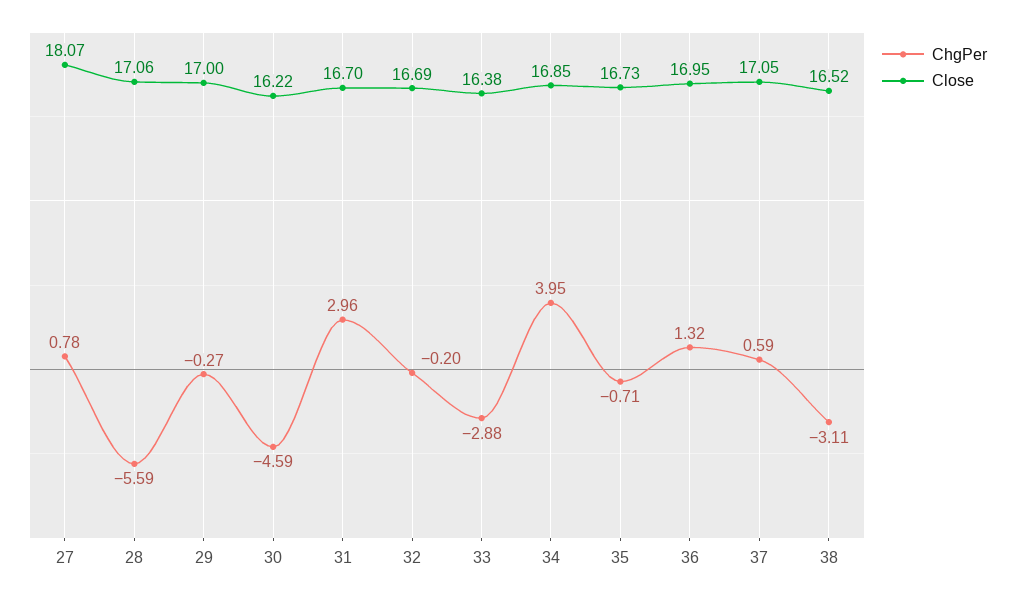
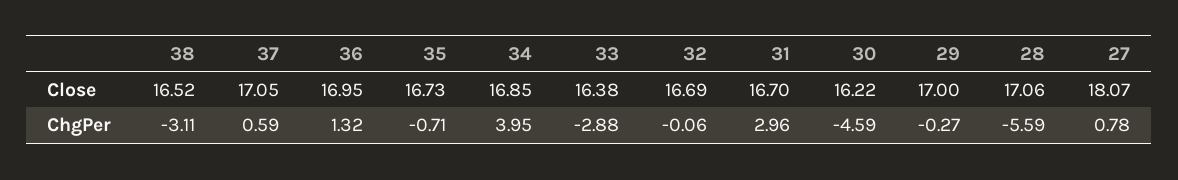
  {
    "ChgPer": {
      "27": 0.78,
      "28": -5.59,
      "29": -0.27,
      "30": -4.59,
      "31": 2.96,
-     "32": -0.2,
+     "32": -0.06,
      "33": -2.88,
      "34": 3.95,
      "35": -0.71,
      "36": 1.32,
      "37": 0.59,
      "38": -3.11
    },
    "Close": {
      "27": 18.07,
      "28": 17.06,
      "29": 17,
      "30": 16.22,
      "31": 16.7,
      "32": 16.69,
      "33": 16.38,
      "34": 16.85,
      "35": 16.73,
      "36": 16.95,
      "37": 17.05,
      "38": 16.52
    }
  }

